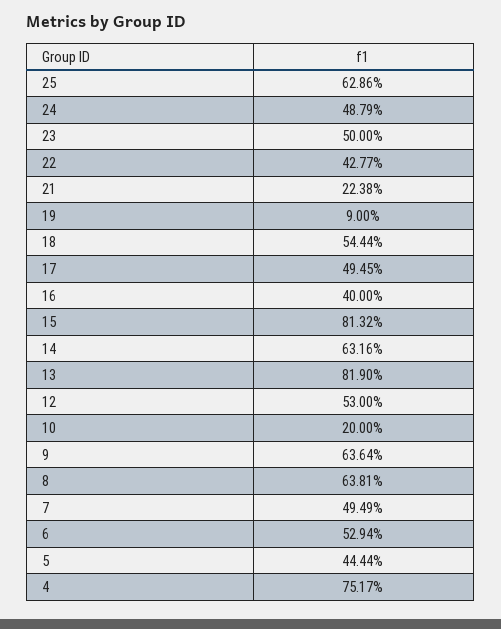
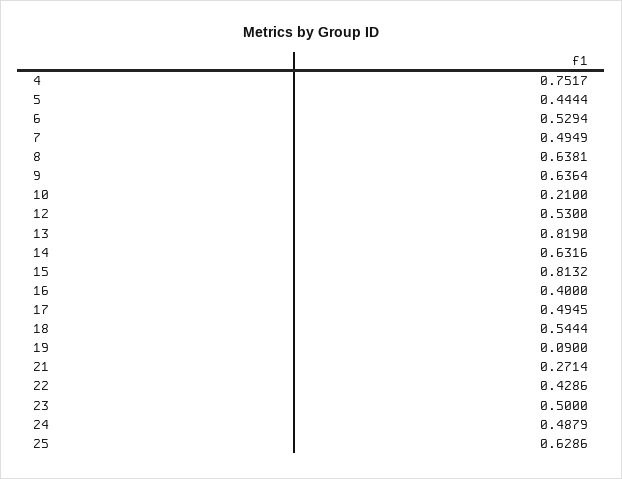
  {
    "25": 0.6286,
    "24": 0.4879,
    "23": 0.5,
-   "22": 0.4277,
+   "22": 0.4286,
-   "21": 0.2238,
+   "21": 0.2714,
    "19": 0.09,
    "18": 0.5444,
    "17": 0.4945,
    "16": 0.4,
    "15": 0.8132,
    "14": 0.6316,
    "13": 0.819,
    "12": 0.53,
-   "10": 0.2,
+   "10": 0.21,
    "9": 0.6364,
    "8": 0.6381,
    "7": 0.4949,
    "6": 0.5294,
    "5": 0.4444,
    "4": 0.7517
  }

